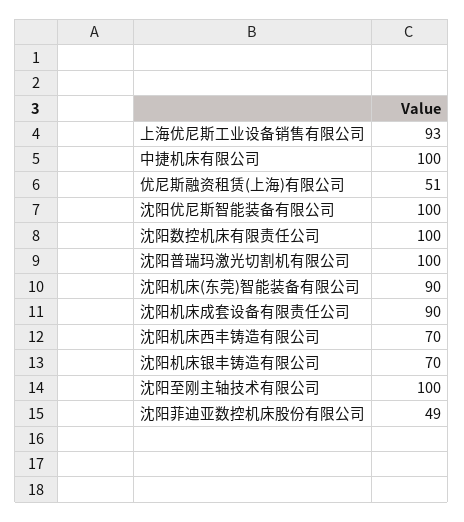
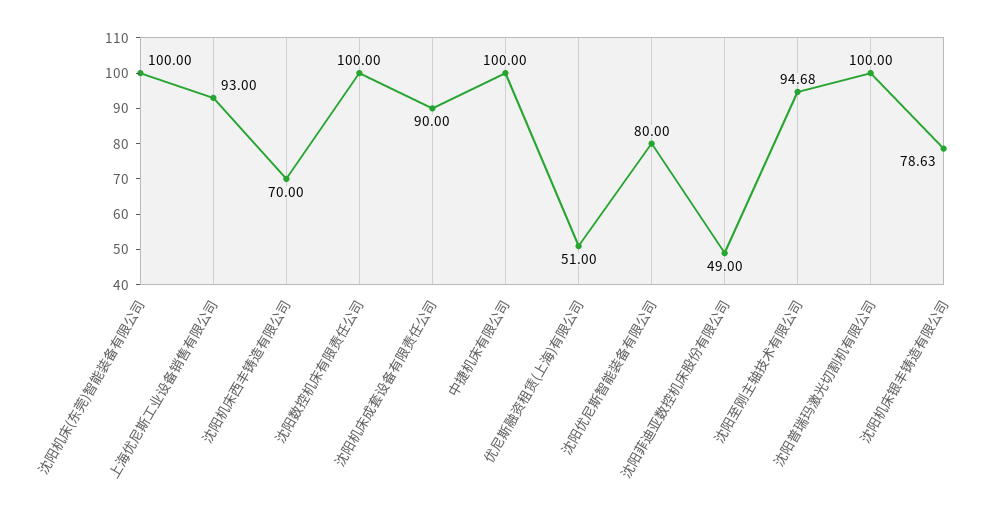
  {
    "上海优尼斯工业设备销售有限公司": 93,
    "中捷机床有限公司": 100,
    "优尼斯融资租赁(上海)有限公司": 51,
-   "沈阳优尼斯智能装备有限公司": 100,
+   "沈阳优尼斯智能装备有限公司": 80,
    "沈阳数控机床有限责任公司": 100,
    "沈阳普瑞玛激光切割机有限公司": 100,
-   "沈阳机床(东莞)智能装备有限公司": 90,
+   "沈阳机床(东莞)智能装备有限公司": 100,
    "沈阳机床成套设备有限责任公司": 90,
    "沈阳机床西丰铸造有限公司": 70,
-   "沈阳机床银丰铸造有限公司": 70,
+   "沈阳机床银丰铸造有限公司": 78.63,
-   "沈阳至刚主轴技术有限公司": 100,
+   "沈阳至刚主轴技术有限公司": 94.68,
    "沈阳菲迪亚数控机床股份有限公司": 49
  }

